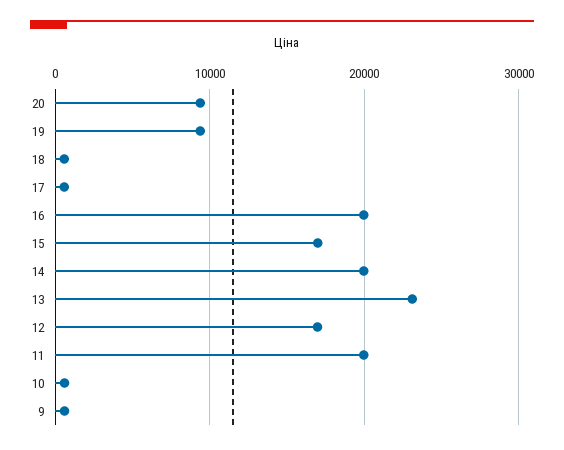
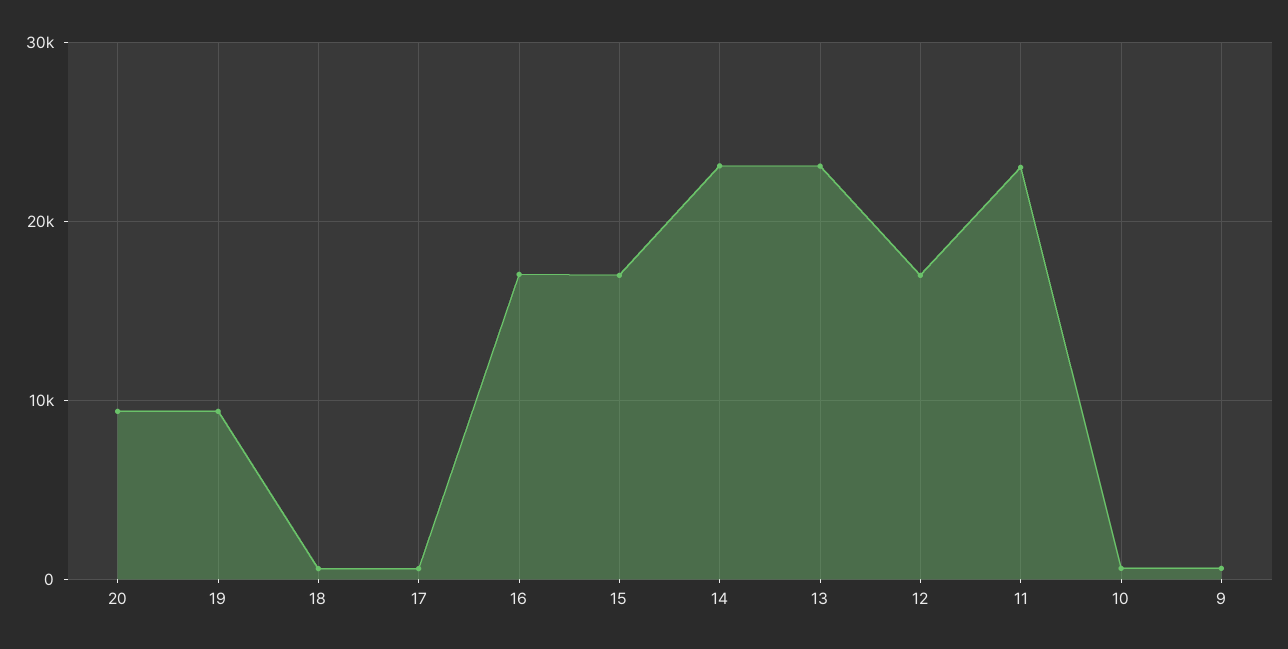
  {
    "20": 9000,
    "19": 9000,
    "18": 1000,
    "17": 1000,
-   "16": 20000,
+   "16": 17000,
    "15": 17000,
-   "14": 20000,
+   "14": 23000,
    "13": 23000,
    "12": 17000,
-   "11": 20000,
+   "11": 23000,
    "10": 1000,
    "9": 1000
  }

